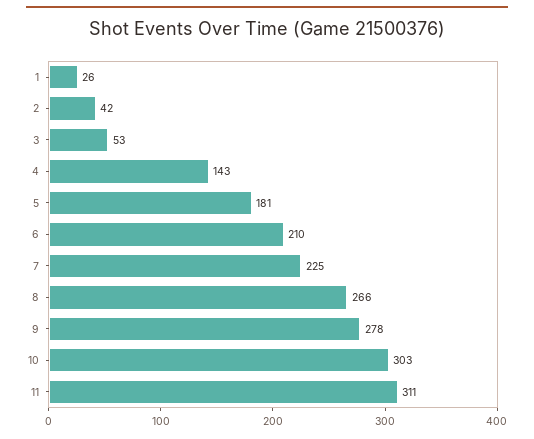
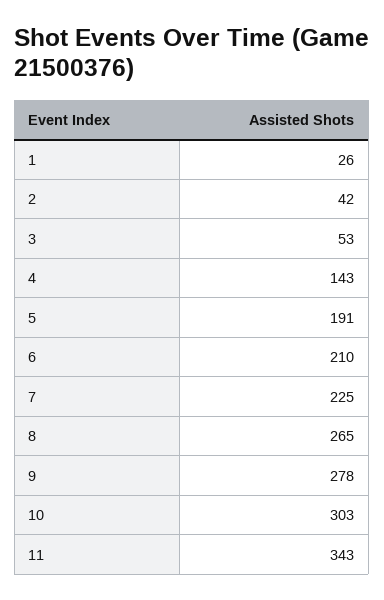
  {
    "1": 26,
    "2": 42,
    "3": 53,
    "4": 143,
-   "5": 181,
+   "5": 191,
    "6": 210,
    "7": 225,
-   "8": 266,
+   "8": 265,
    "9": 278,
    "10": 303,
-   "11": 311
+   "11": 343
  }

